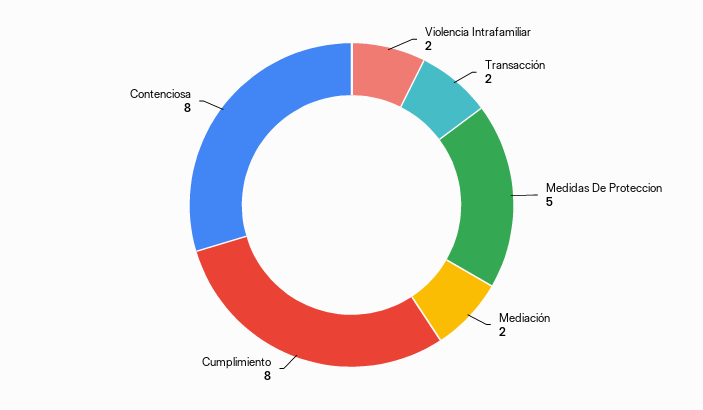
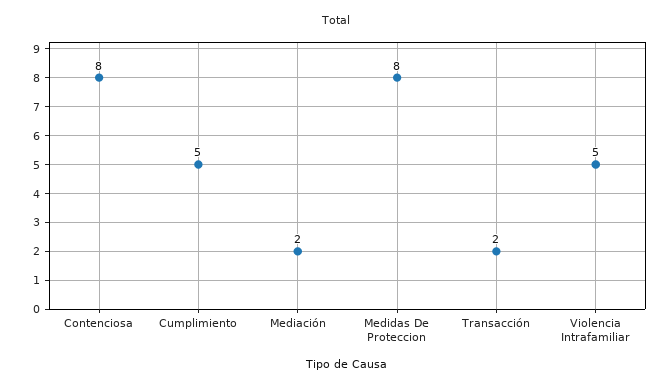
  {
-   "Violencia Intrafamiliar": 2,
+   "Violencia Intrafamiliar": 5,
    "Transacción": 2,
-   "Medidas De Proteccion": 5,
+   "Medidas De Proteccion": 8,
    "Mediación": 2,
-   "Cumplimiento": 8,
+   "Cumplimiento": 5,
    "Contenciosa": 8
  }

